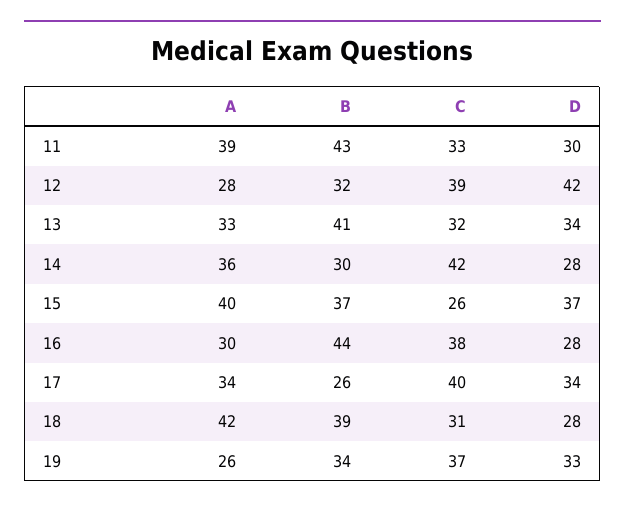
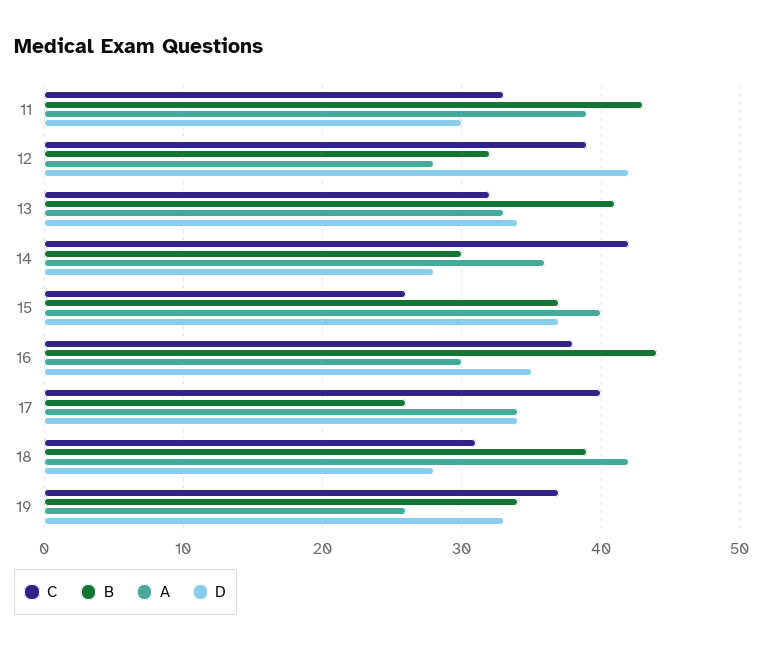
  {
    "A": {
      "11": 39,
      "12": 28,
      "13": 33,
      "14": 36,
      "15": 40,
      "16": 30,
      "17": 34,
      "18": 42,
      "19": 26
    },
    "B": {
      "11": 43,
      "12": 32,
      "13": 41,
      "14": 30,
      "15": 37,
      "16": 44,
      "17": 26,
      "18": 39,
      "19": 34
    },
    "C": {
      "11": 33,
      "12": 39,
      "13": 32,
      "14": 42,
      "15": 26,
      "16": 38,
      "17": 40,
      "18": 31,
      "19": 37
    },
    "D": {
      "11": 30,
      "12": 42,
      "13": 34,
      "14": 28,
      "15": 37,
-     "16": 28,
+     "16": 35,
      "17": 34,
      "18": 28,
      "19": 33
    }
  }

